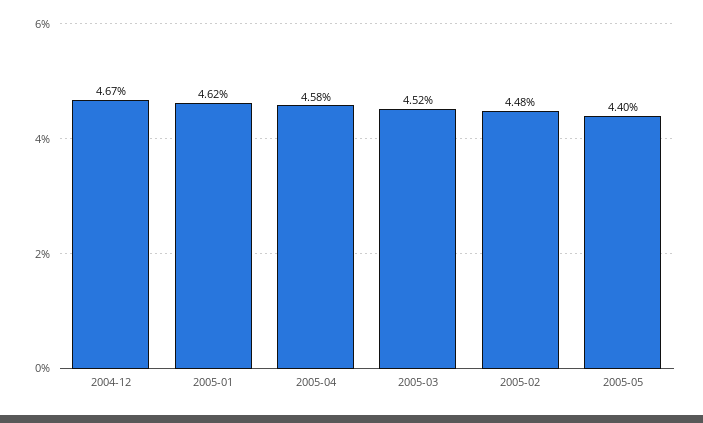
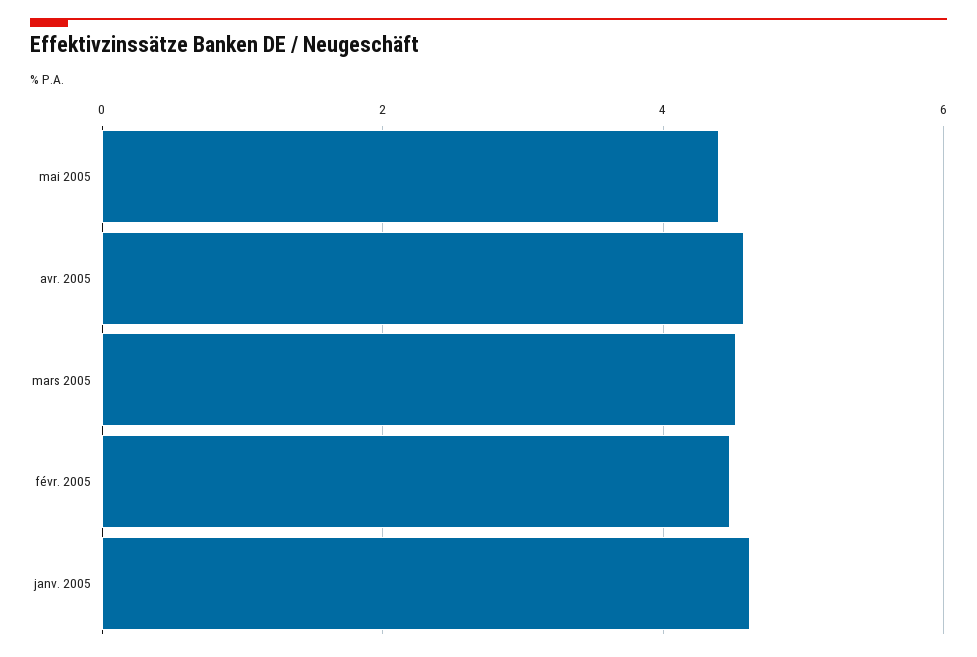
  {
-   "2004-12": 4.67,
    "2005-01": 4.62,
    "2005-04": 4.58,
    "2005-03": 4.52,
    "2005-02": 4.48,
    "2005-05": 4.4
  }

